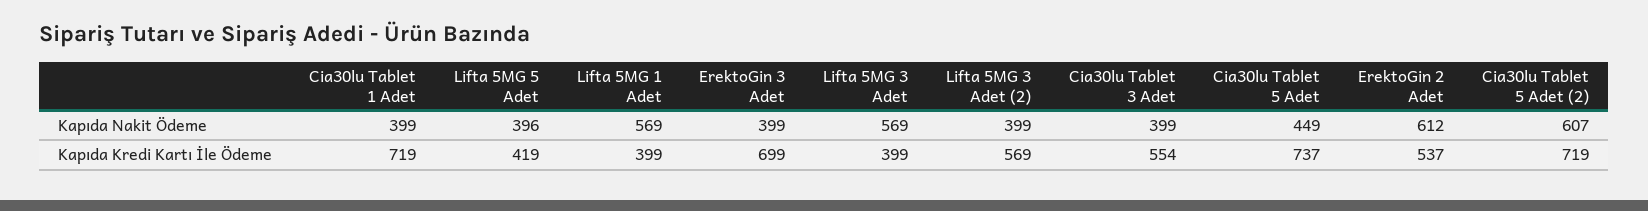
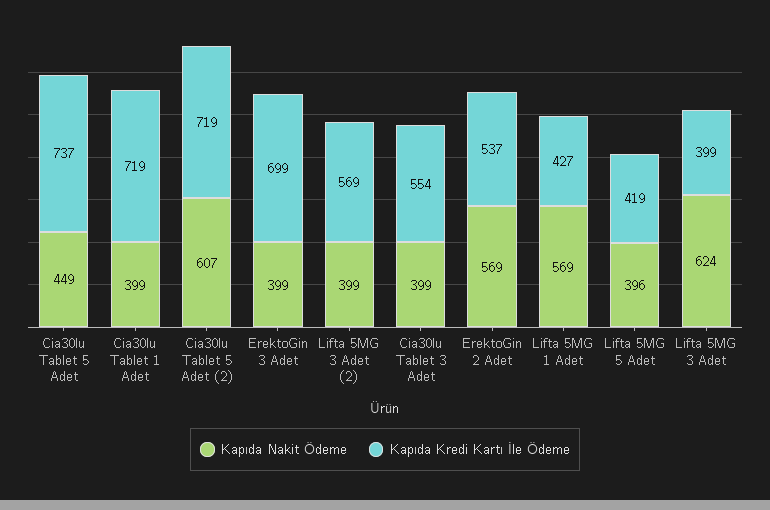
  {
    "Kapıda Nakit Ödeme": {
      "Cia30lu Tablet 1 Adet": 399,
      "Lifta 5MG 5 Adet": 396,
      "Lifta 5MG 1 Adet": 569,
      "ErektoGin 3 Adet": 399,
-     "Lifta 5MG 3 Adet": 569,
+     "Lifta 5MG 3 Adet": 624,
      "Lifta 5MG 3 Adet (2)": 399,
      "Cia30lu Tablet 3 Adet": 399,
      "Cia30lu Tablet 5 Adet": 449,
-     "ErektoGin 2 Adet": 612,
+     "ErektoGin 2 Adet": 569,
      "Cia30lu Tablet 5 Adet (2)": 607
    },
    "Kapıda Kredi Kartı İle Ödeme": {
      "Cia30lu Tablet 1 Adet": 719,
      "Lifta 5MG 5 Adet": 419,
-     "Lifta 5MG 1 Adet": 399,
+     "Lifta 5MG 1 Adet": 427,
      "ErektoGin 3 Adet": 699,
      "Lifta 5MG 3 Adet": 399,
      "Lifta 5MG 3 Adet (2)": 569,
      "Cia30lu Tablet 3 Adet": 554,
      "Cia30lu Tablet 5 Adet": 737,
      "ErektoGin 2 Adet": 537,
      "Cia30lu Tablet 5 Adet (2)": 719
    }
  }

